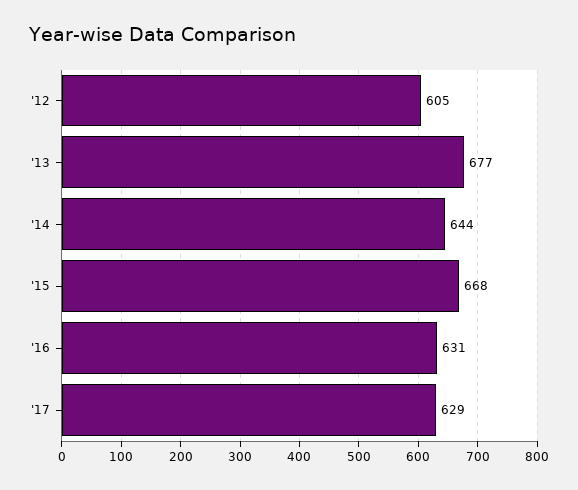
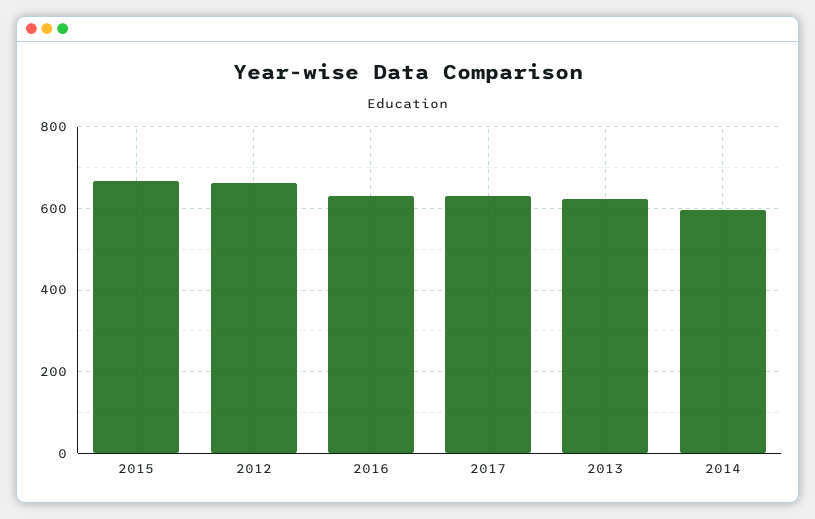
  {
-   "'12": 605,
+   "'12": 660,
-   "'13": 677,
+   "'13": 620,
-   "'14": 644,
+   "'14": 600,
    "'15": 668,
    "'16": 631,
    "'17": 629
  }

